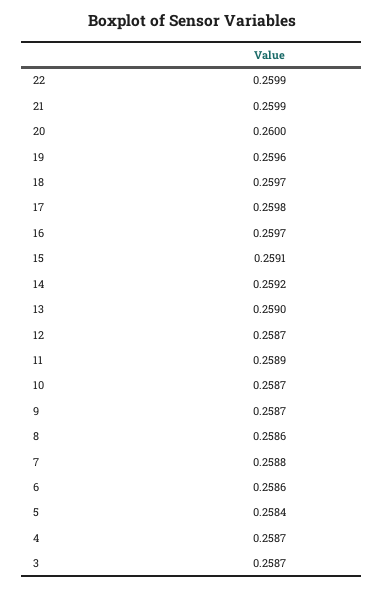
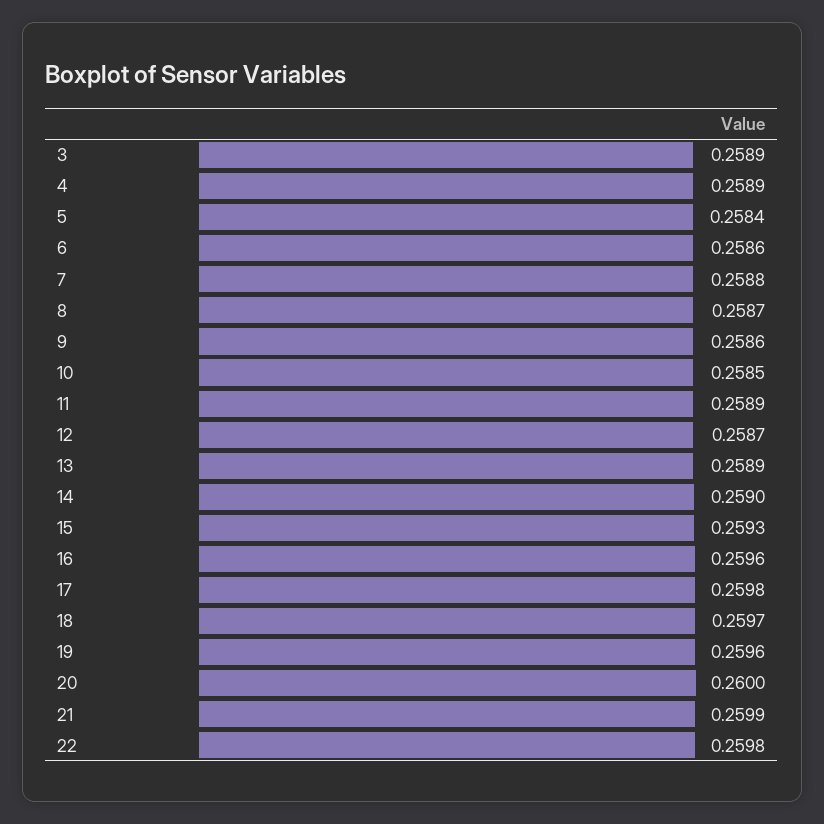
  {
-   "22": 0.2599,
+   "22": 0.2598,
    "21": 0.2599,
    "20": 0.26,
    "19": 0.2596,
    "18": 0.2597,
    "17": 0.2598,
-   "16": 0.2597,
+   "16": 0.2596,
-   "15": 0.2591,
+   "15": 0.2593,
-   "14": 0.2592,
+   "14": 0.259,
-   "13": 0.259,
+   "13": 0.2589,
    "12": 0.2587,
    "11": 0.2589,
-   "10": 0.2587,
+   "10": 0.2585,
-   "9": 0.2587,
+   "9": 0.2586,
-   "8": 0.2586,
+   "8": 0.2587,
    "7": 0.2588,
    "6": 0.2586,
    "5": 0.2584,
-   "4": 0.2587,
+   "4": 0.2589,
-   "3": 0.2587
+   "3": 0.2589
  }

